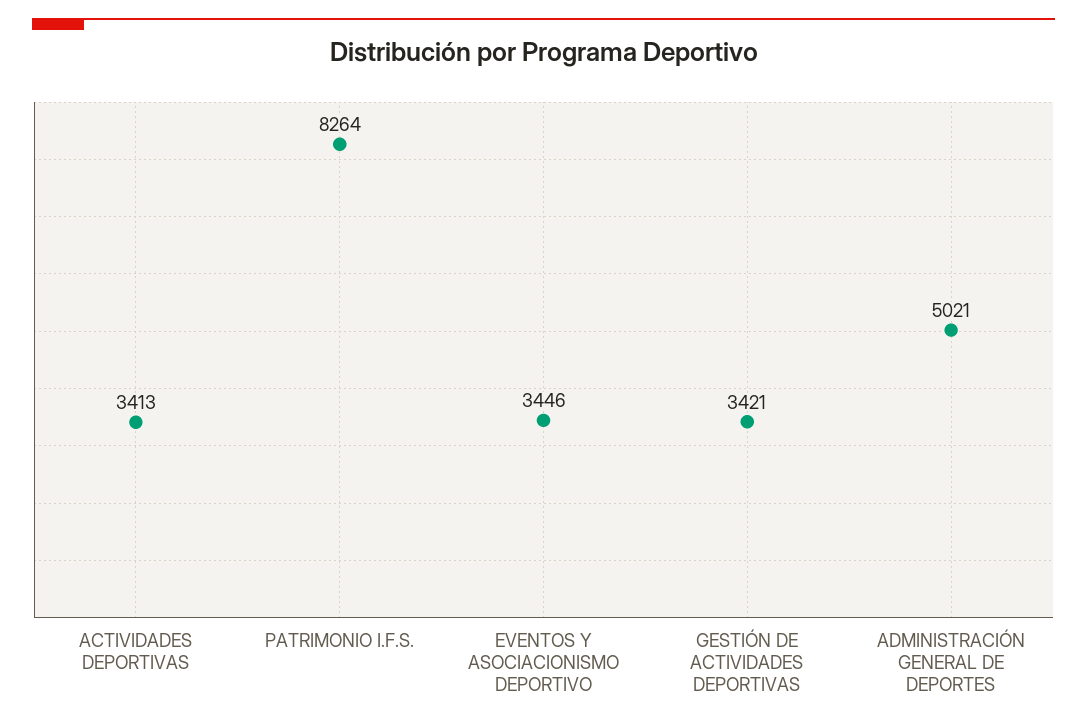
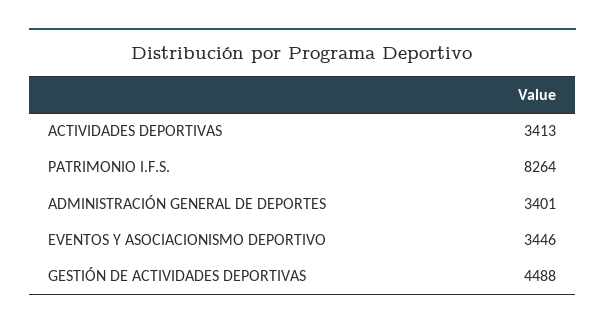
  {
    "ACTIVIDADES DEPORTIVAS": 3413,
    "PATRIMONIO I.F.S.": 8264,
    "EVENTOS Y ASOCIACIONISMO DEPORTIVO": 3446,
-   "GESTIÓN DE ACTIVIDADES DEPORTIVAS": 3421,
+   "GESTIÓN DE ACTIVIDADES DEPORTIVAS": 4488,
-   "ADMINISTRACIÓN GENERAL DE DEPORTES": 5021
+   "ADMINISTRACIÓN GENERAL DE DEPORTES": 3401
  }

